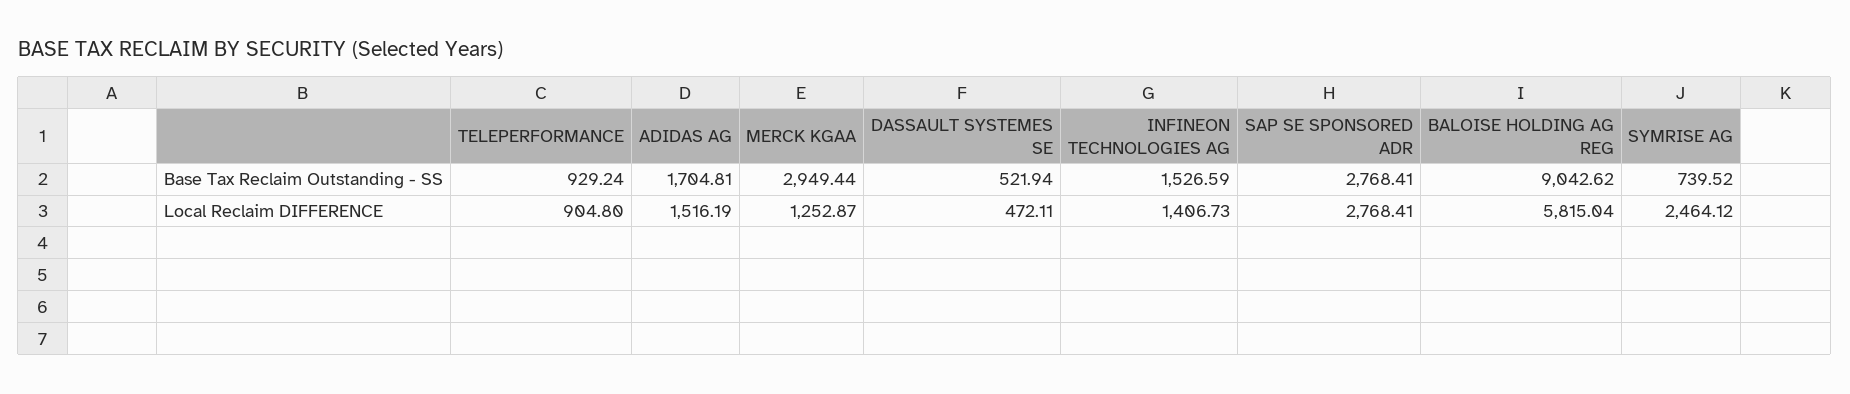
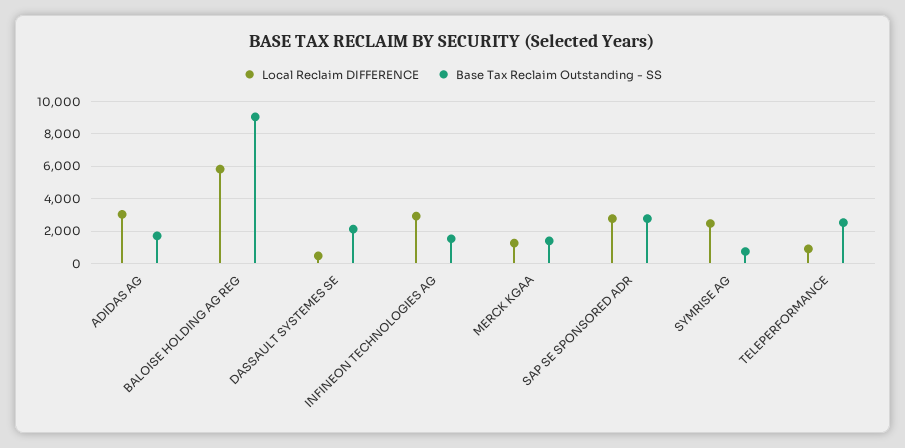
  {
    "Base Tax Reclaim Outstanding - SS": {
-     "TELEPERFORMANCE": 929.24,
+     "TELEPERFORMANCE": 2500,
      "ADIDAS AG": 1704.81,
-     "MERCK KGAA": 2949.44,
+     "MERCK KGAA": 1500,
-     "DASSAULT SYSTEMES SE": 521.94,
+     "DASSAULT SYSTEMES SE": 2000,
      "INFINEON TECHNOLOGIES AG": 1526.59,
      "SAP SE SPONSORED ADR": 2768.41,
      "BALOISE HOLDING AG REG": 9042.62,
      "SYMRISE AG": 739.52
    },
    "Local Reclaim DIFFERENCE": {
      "TELEPERFORMANCE": 904.8,
-     "ADIDAS AG": 1516.19,
+     "ADIDAS AG": 3000,
      "MERCK KGAA": 1252.87,
      "DASSAULT SYSTEMES SE": 472.11,
-     "INFINEON TECHNOLOGIES AG": 1406.73,
+     "INFINEON TECHNOLOGIES AG": 3000,
      "SAP SE SPONSORED ADR": 2768.41,
      "BALOISE HOLDING AG REG": 5815.04,
      "SYMRISE AG": 2464.12
    }
  }

